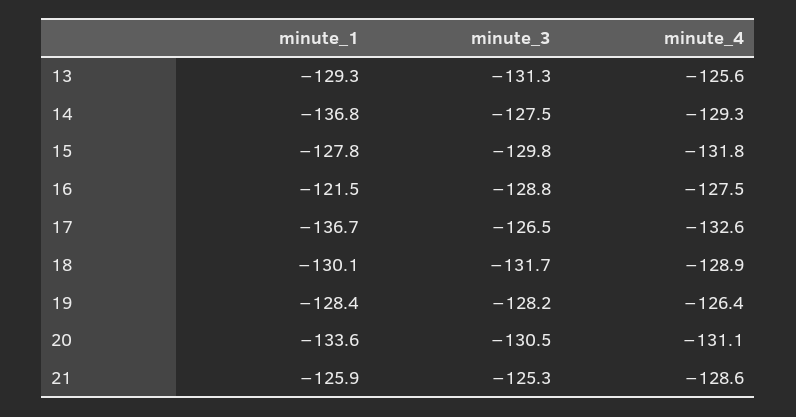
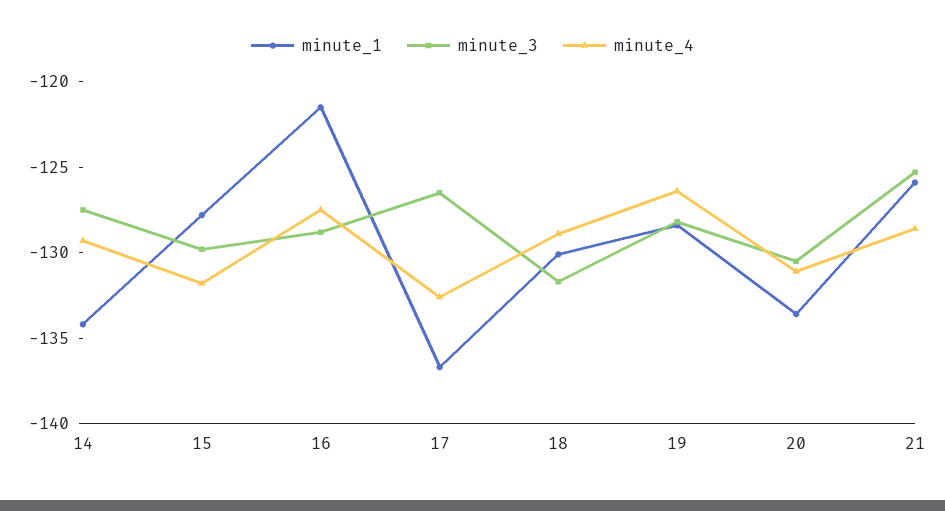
  {
    "minute_1": {
-     "13": -129.3,
-     "14": -136.8,
+     "14": -134,
      "15": -127.8,
      "16": -121.5,
      "17": -136.7,
      "18": -130.1,
      "19": -128.4,
      "20": -133.6,
      "21": -125.9
    },
    "minute_3": {
-     "13": -131.3,
      "14": -127.5,
      "15": -129.8,
      "16": -128.8,
      "17": -126.5,
      "18": -131.7,
      "19": -128.2,
      "20": -130.5,
      "21": -125.3
    },
    "minute_4": {
-     "13": -125.6,
      "14": -129.3,
      "15": -131.8,
      "16": -127.5,
      "17": -132.6,
      "18": -128.9,
      "19": -126.4,
      "20": -131.1,
      "21": -128.6
    }
  }

